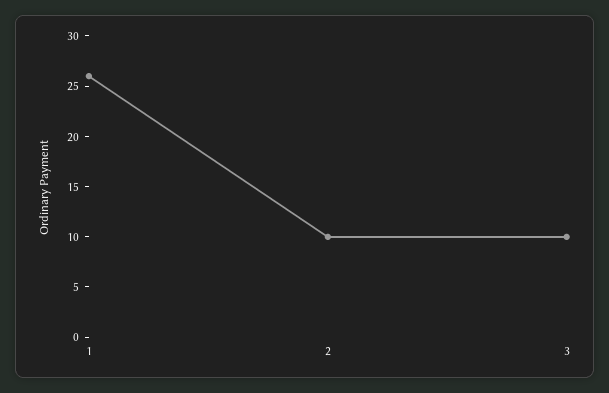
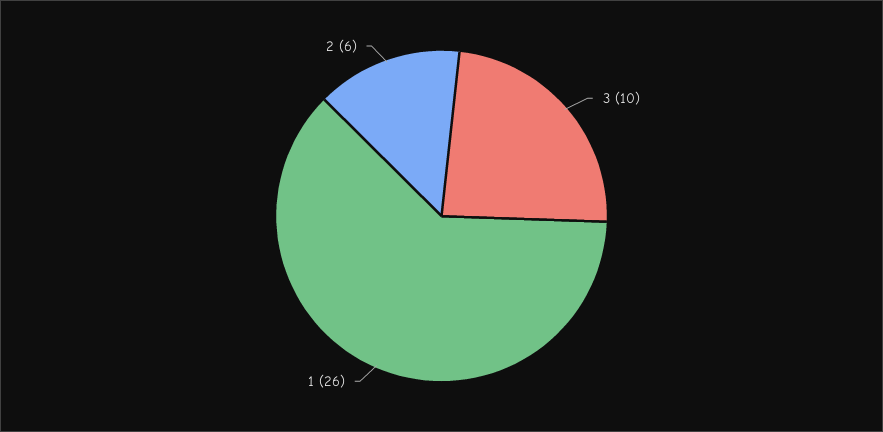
  {
    "1": 26,
-   "2": 10,
+   "2": 6,
    "3": 10
  }

